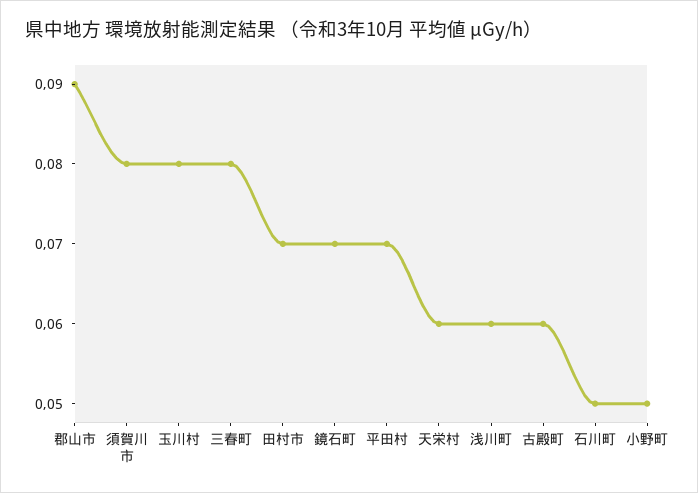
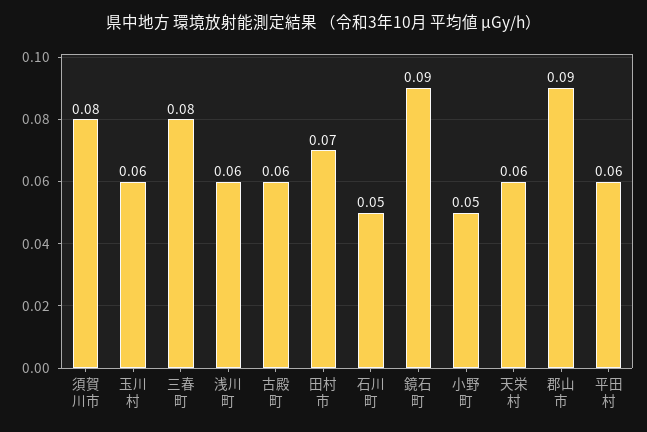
  {
    "郡山市": 0.09,
    "須賀川市": 0.08,
-   "玉川村": 0.08,
+   "玉川村": 0.06,
    "三春町": 0.08,
    "田村市": 0.07,
-   "鏡石町": 0.07,
+   "鏡石町": 0.09,
-   "平田村": 0.07,
+   "平田村": 0.06,
    "天栄村": 0.06,
    "浅川町": 0.06,
    "古殿町": 0.06,
    "石川町": 0.05,
    "小野町": 0.05
  }

